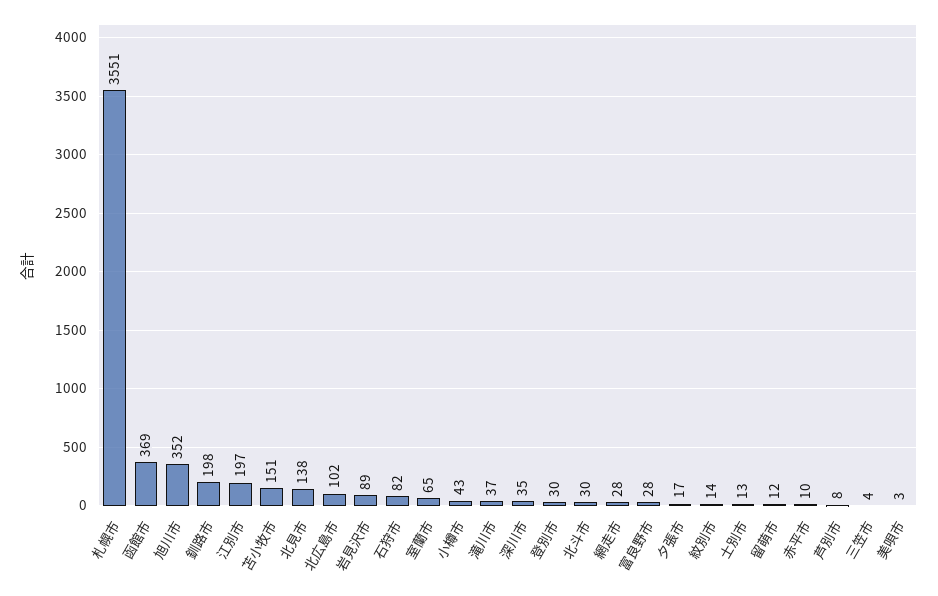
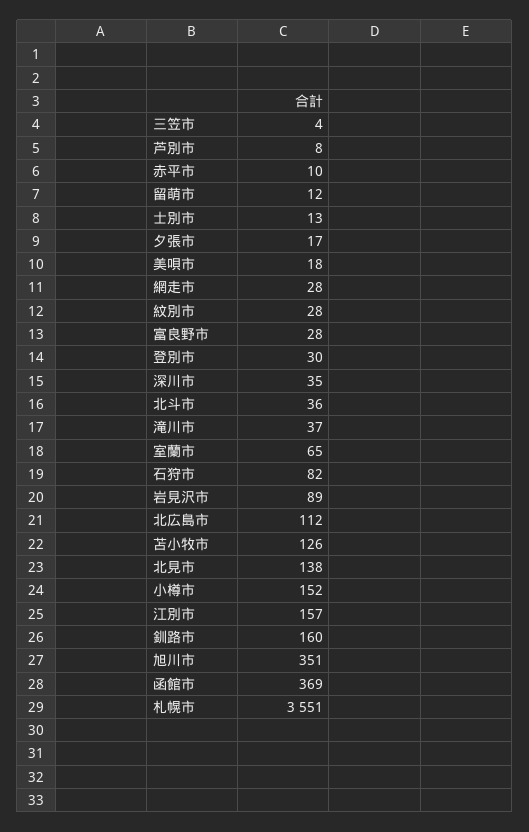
  {
    "札幌市": 3551,
    "函館市": 369,
-   "旭川市": 352,
+   "旭川市": 351,
-   "釧路市": 198,
+   "釧路市": 160,
-   "江別市": 197,
+   "江別市": 157,
-   "苫小牧市": 151,
+   "苫小牧市": 126,
    "北見市": 138,
-   "北広島市": 102,
+   "北広島市": 112,
    "岩見沢市": 89,
    "石狩市": 82,
    "室蘭市": 65,
-   "小樽市": 43,
+   "小樽市": 152,
    "滝川市": 37,
    "深川市": 35,
    "登別市": 30,
-   "北斗市": 30,
+   "北斗市": 36,
    "網走市": 28,
    "富良野市": 28,
    "夕張市": 17,
-   "紋別市": 14,
+   "紋別市": 28,
    "士別市": 13,
    "留萌市": 12,
    "赤平市": 10,
    "芦別市": 8,
    "三笠市": 4,
-   "美唄市": 3
+   "美唄市": 18
  }

